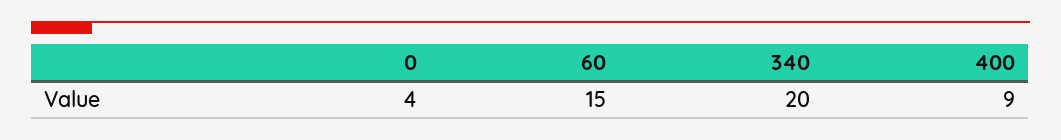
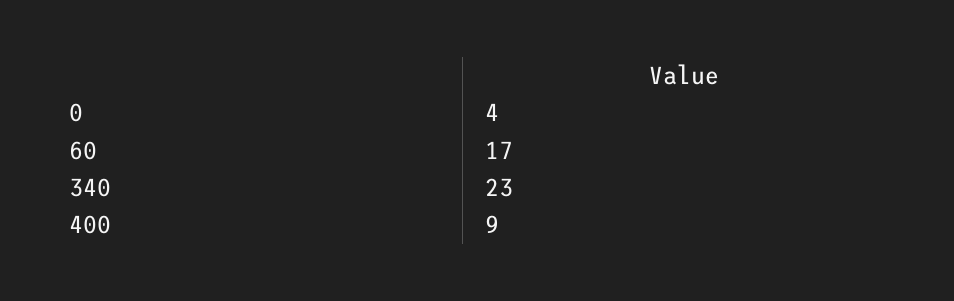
  {
    "0": 4,
-   "60": 15,
+   "60": 17,
-   "340": 20,
+   "340": 23,
    "400": 9
  }

